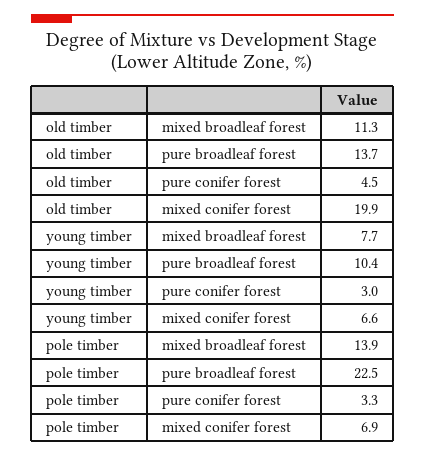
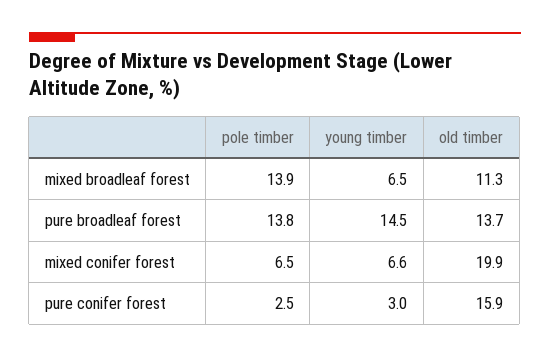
  {
    "old timber": {
      "mixed broadleaf forest": 11.3,
      "pure broadleaf forest": 13.7,
-     "pure conifer forest": 4.5,
+     "pure conifer forest": 15.9,
      "mixed conifer forest": 19.9
    },
    "young timber": {
-     "mixed broadleaf forest": 7.7,
+     "mixed broadleaf forest": 6.5,
-     "pure broadleaf forest": 10.4,
+     "pure broadleaf forest": 14.5,
      "pure conifer forest": 3,
      "mixed conifer forest": 6.6
    },
    "pole timber": {
      "mixed broadleaf forest": 13.9,
-     "pure broadleaf forest": 22.5,
+     "pure broadleaf forest": 13.8,
-     "pure conifer forest": 3.3,
+     "pure conifer forest": 2.5,
-     "mixed conifer forest": 6.9
+     "mixed conifer forest": 6.5
    }
  }

